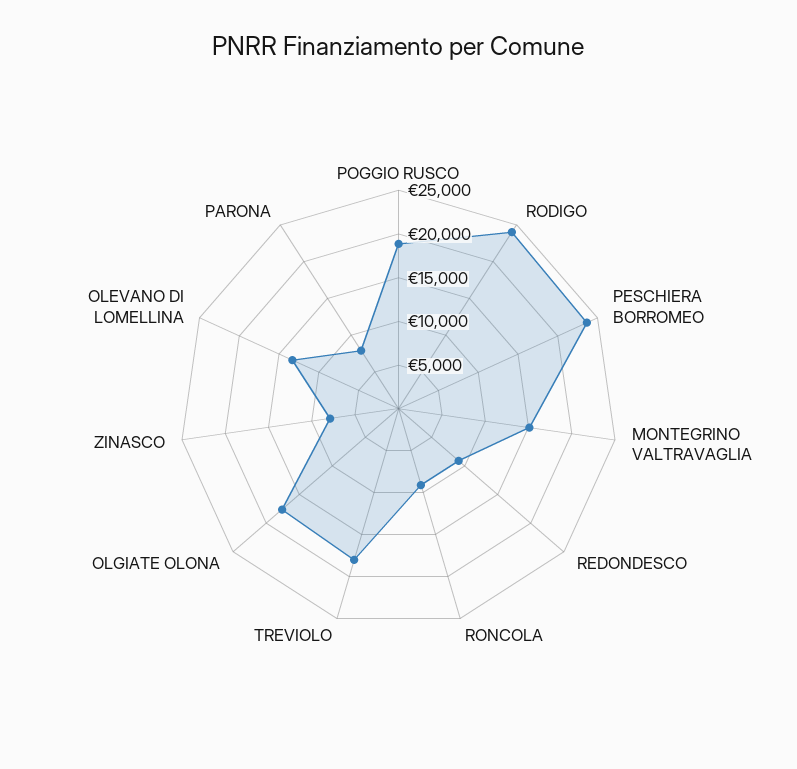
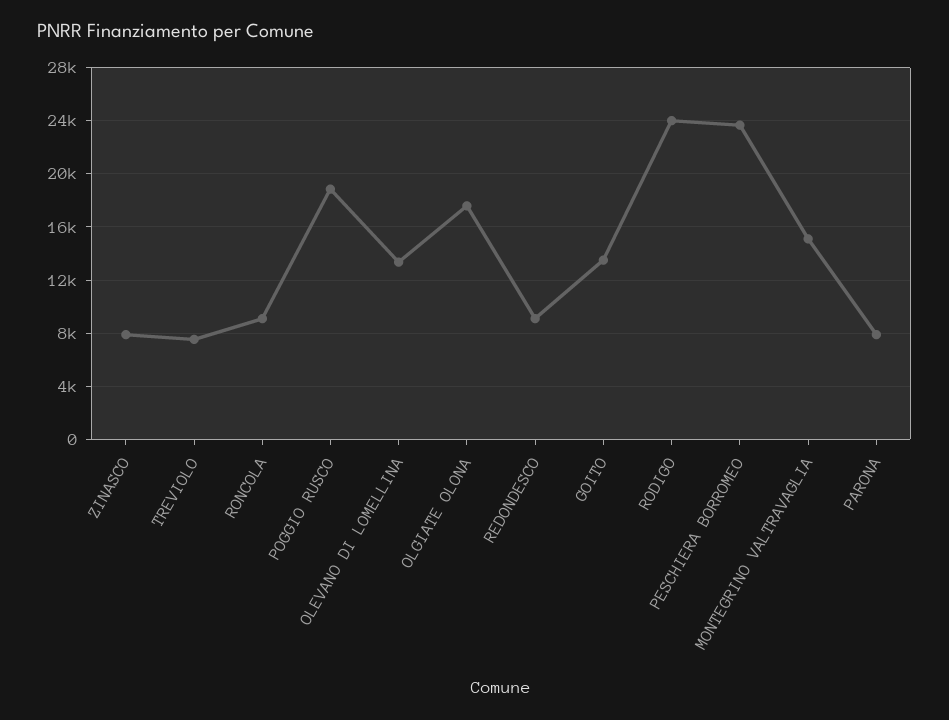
  {
    "POGGIO RUSCO": 19000,
    "RODIGO": 24000,
    "PESCHIERA BORROMEO": 23500,
    "MONTEGRINO VALTRAVAGLIA": 15000,
    "REDONDESCO": 9000,
    "RONCOLA": 9000,
-   "TREVIOLO": 18000,
+   "TREVIOLO": 7500,
    "OLGIATE OLONA": 17500,
    "ZINASCO": 8000,
    "OLEVANO DI LOMELLINA": 13500,
-   "PARONA": 8000
+   "PARONA": 8000,
+   "GOITO": 13500
  }

